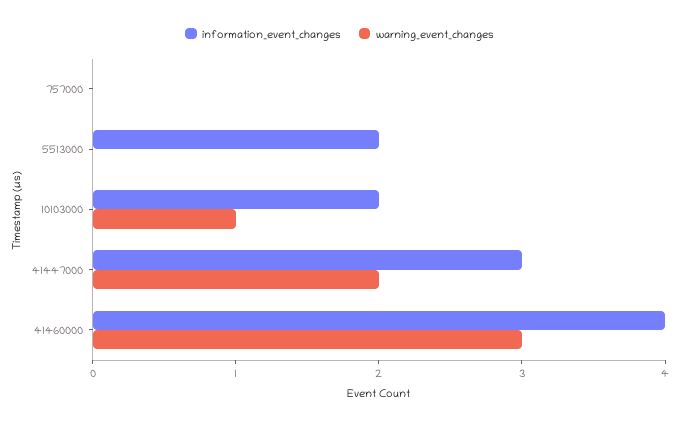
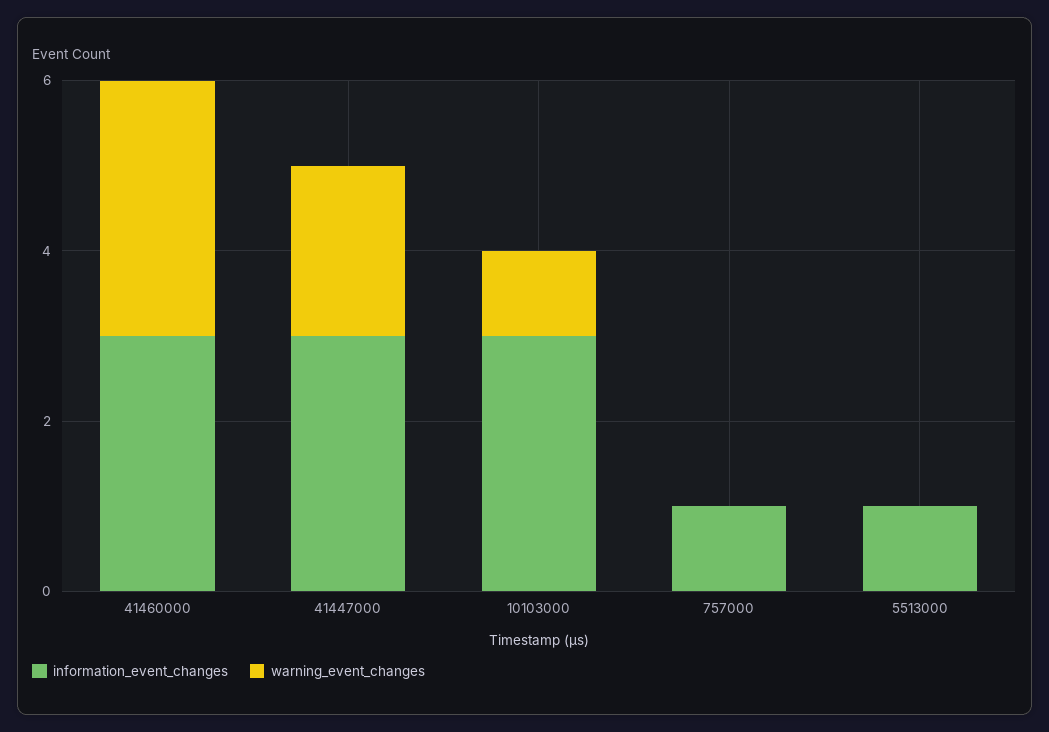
  {
    "information_event_changes": {
-     "757000": 0,
+     "757000": 1,
-     "5513000": 2,
+     "5513000": 1,
-     "10103000": 2,
+     "10103000": 3,
      "41447000": 3,
-     "41460000": 4
+     "41460000": 3
    },
    "warning_event_changes": {
      "757000": 0,
      "5513000": 0,
      "10103000": 1,
      "41447000": 2,
      "41460000": 3
    }
  }

